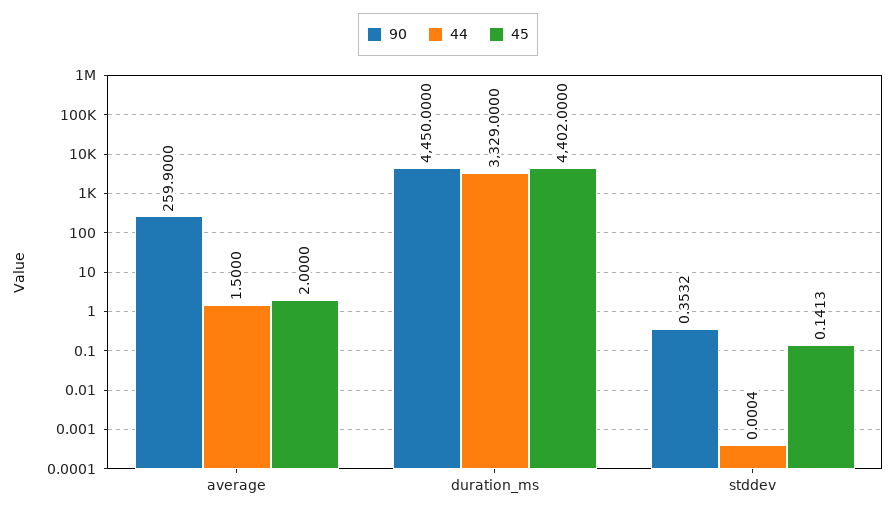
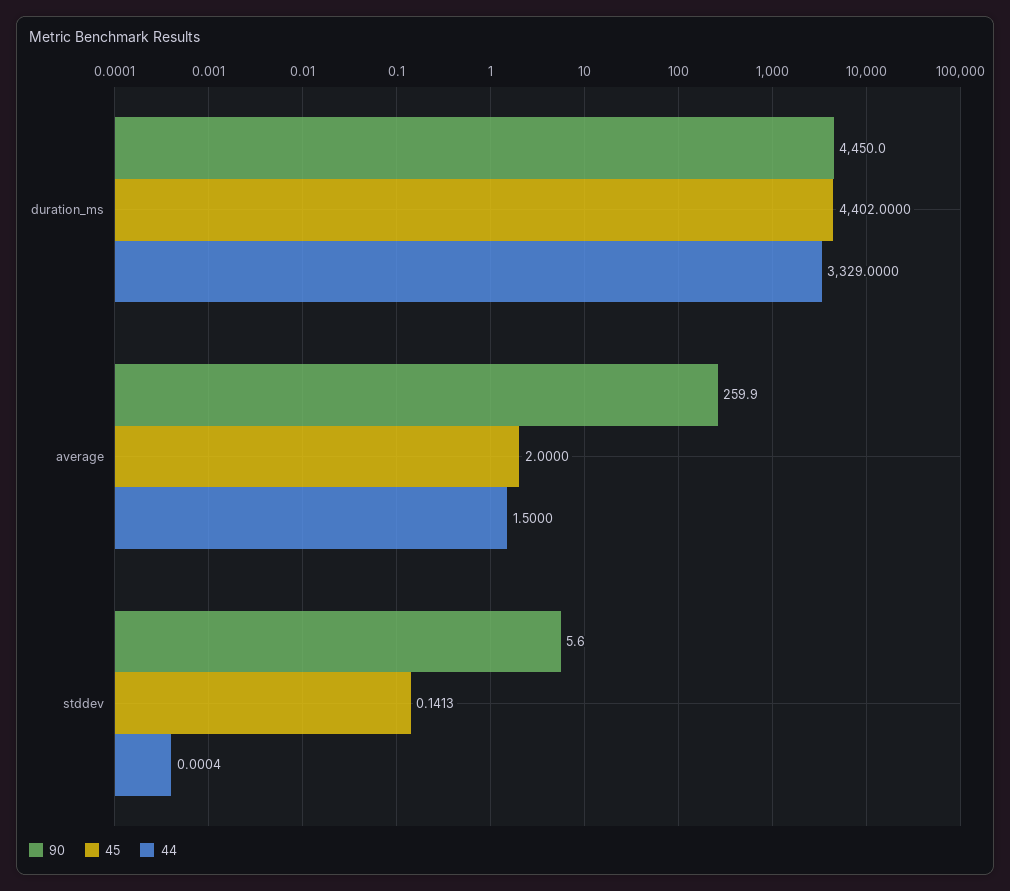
  {
    "90": {
      "average": 259.9,
      "duration_ms": 4450,
-     "stddev": 0.3532
+     "stddev": 5.6
    },
    "44": {
      "average": 1.5,
      "duration_ms": 3329,
      "stddev": 0.0004
    },
    "45": {
      "average": 2,
      "duration_ms": 4402,
      "stddev": 0.1413
    }
  }

